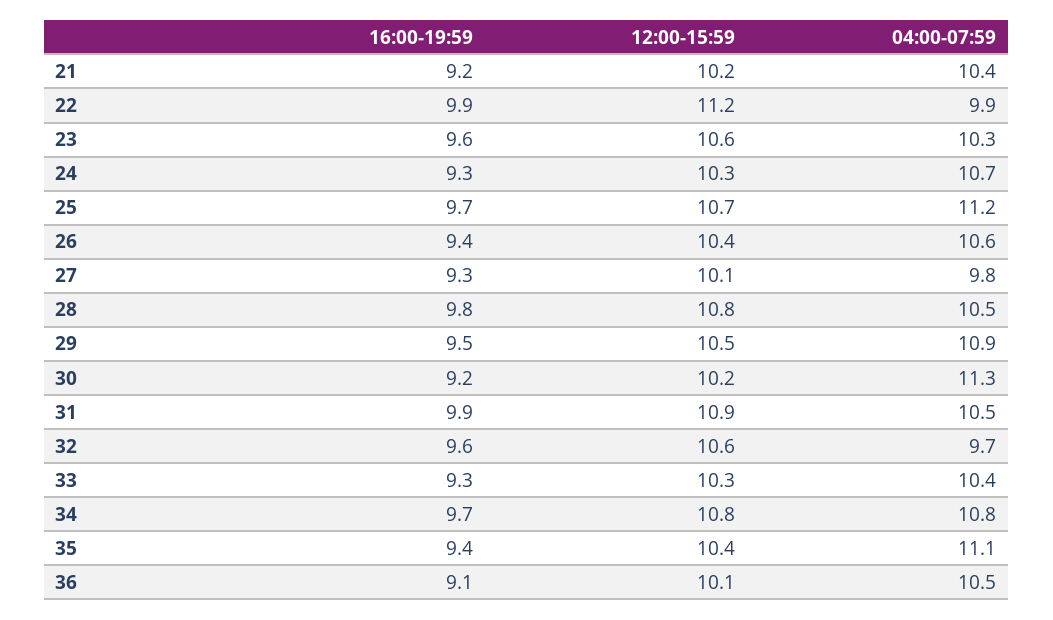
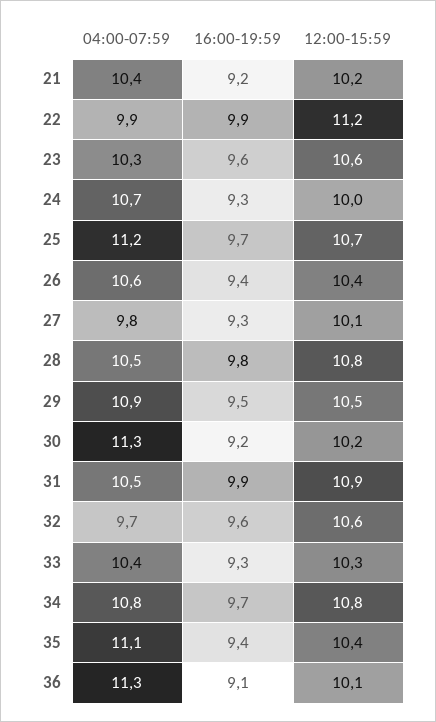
  {
    "16:00-19:59": {
      "21": 9.2,
      "22": 9.9,
      "23": 9.6,
      "24": 9.3,
      "25": 9.7,
      "26": 9.4,
      "27": 9.3,
      "28": 9.8,
      "29": 9.5,
      "30": 9.2,
      "31": 9.9,
      "32": 9.6,
      "33": 9.3,
      "34": 9.7,
      "35": 9.4,
      "36": 9.1
    },
    "12:00-15:59": {
      "21": 10.2,
      "22": 11.2,
      "23": 10.6,
-     "24": 10.3,
+     "24": 10,
      "25": 10.7,
      "26": 10.4,
      "27": 10.1,
      "28": 10.8,
      "29": 10.5,
      "30": 10.2,
      "31": 10.9,
      "32": 10.6,
      "33": 10.3,
      "34": 10.8,
      "35": 10.4,
      "36": 10.1
    },
    "04:00-07:59": {
      "21": 10.4,
      "22": 9.9,
      "23": 10.3,
      "24": 10.7,
      "25": 11.2,
      "26": 10.6,
      "27": 9.8,
      "28": 10.5,
      "29": 10.9,
      "30": 11.3,
      "31": 10.5,
      "32": 9.7,
      "33": 10.4,
      "34": 10.8,
      "35": 11.1,
-     "36": 10.5
+     "36": 11.3
    }
  }

